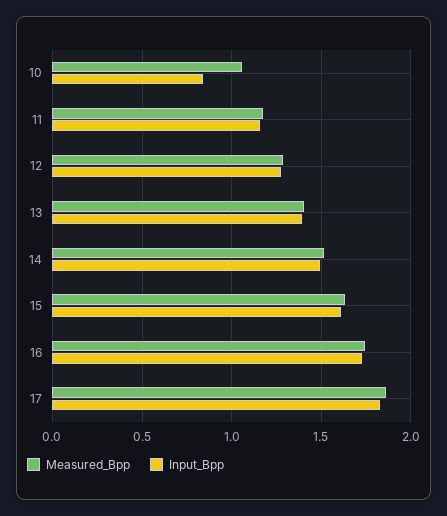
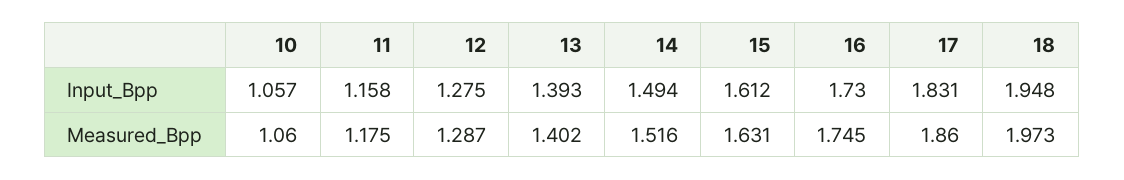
  {
    "Measured_Bpp": {
      "10": 1.06,
      "11": 1.175,
      "12": 1.287,
      "13": 1.402,
      "14": 1.516,
      "15": 1.631,
      "16": 1.745,
-     "17": 1.86
+     "17": 1.86,
+     "18": 1.973
    },
    "Input_Bpp": {
-     "10": 0.85,
+     "10": 1.057,
      "11": 1.158,
      "12": 1.275,
      "13": 1.393,
      "14": 1.494,
      "15": 1.612,
      "16": 1.73,
-     "17": 1.831
+     "17": 1.831,
+     "18": 1.948
    }
  }

